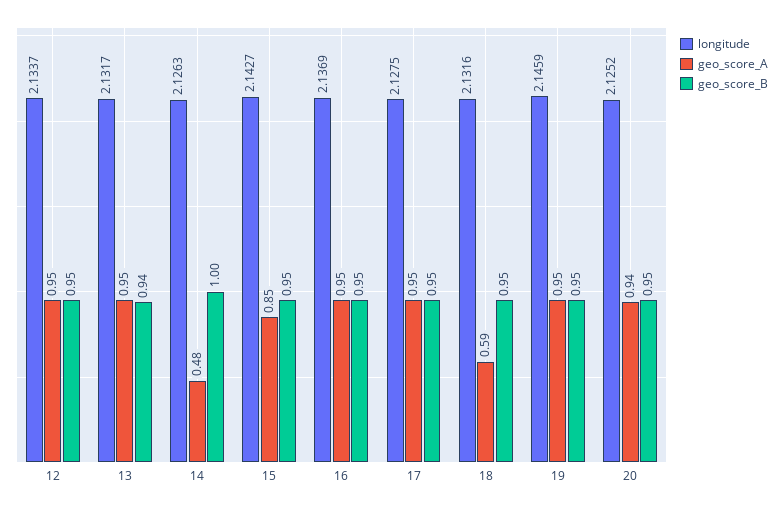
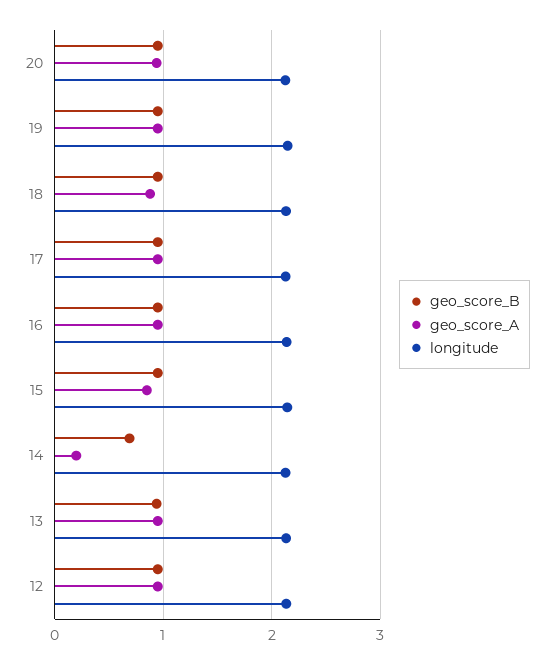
  {
    "longitude": {
      "12": 2.1337,
      "13": 2.1317,
      "14": 2.1263,
      "15": 2.1427,
      "16": 2.1369,
      "17": 2.1275,
      "18": 2.1316,
      "19": 2.1459,
      "20": 2.1252
    },
    "geo_score_A": {
      "12": 0.95,
      "13": 0.95,
-     "14": 0.48,
+     "14": 0.2,
      "15": 0.85,
      "16": 0.95,
      "17": 0.95,
-     "18": 0.59,
+     "18": 0.9,
      "19": 0.95,
      "20": 0.94
    },
    "geo_score_B": {
      "12": 0.95,
      "13": 0.94,
-     "14": 1,
+     "14": 0.7,
      "15": 0.95,
      "16": 0.95,
      "17": 0.95,
      "18": 0.95,
      "19": 0.95,
      "20": 0.95
    }
  }

